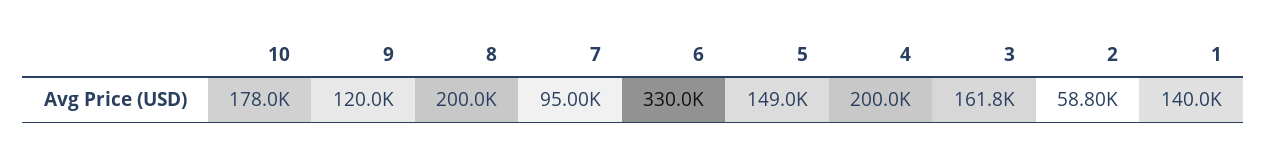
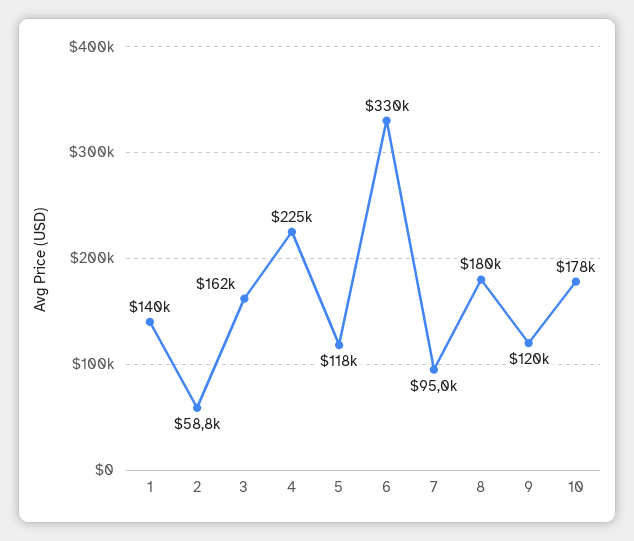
  {
    "10": 178000,
    "9": 120000,
-   "8": 200000,
+   "8": 180000,
    "7": 95000,
    "6": 330000,
-   "5": 149000,
+   "5": 118000,
-   "4": 200000,
+   "4": 225000,
    "3": 161800,
    "2": 58800,
    "1": 140000
  }

